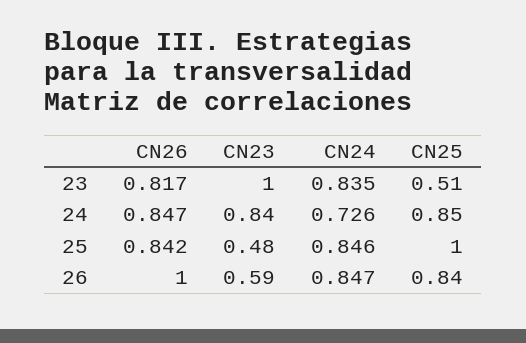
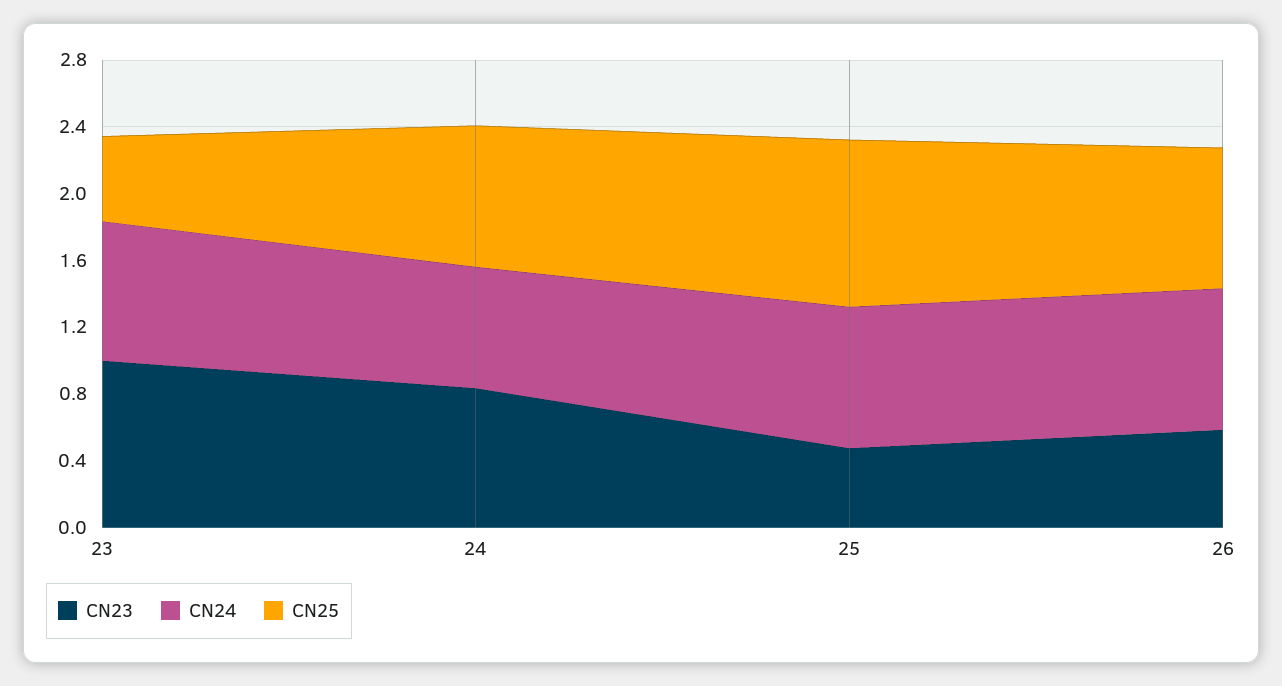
  {
-   "CN26": {
-     "23": 0.817,
-     "24": 0.847,
-     "25": 0.842,
-     "26": 1
-   },
    "CN23": {
      "23": 1,
      "24": 0.84,
      "25": 0.48,
      "26": 0.59
    },
    "CN24": {
      "23": 0.835,
      "24": 0.726,
      "25": 0.846,
      "26": 0.847
    },
    "CN25": {
      "23": 0.51,
      "24": 0.85,
      "25": 1,
      "26": 0.84
    }
  }

